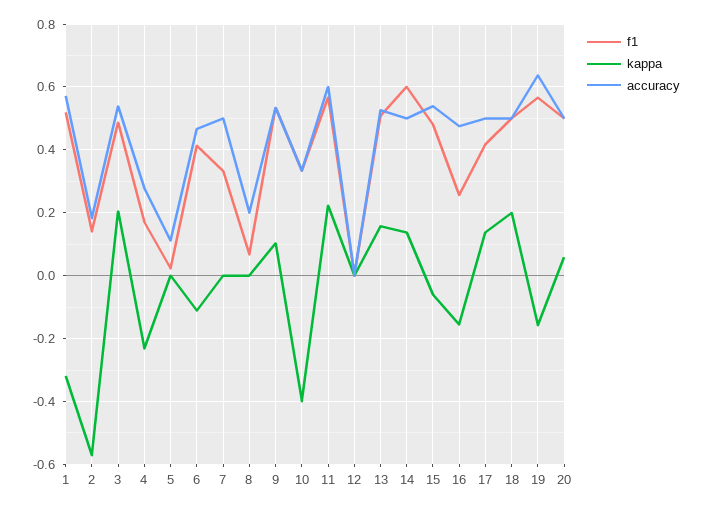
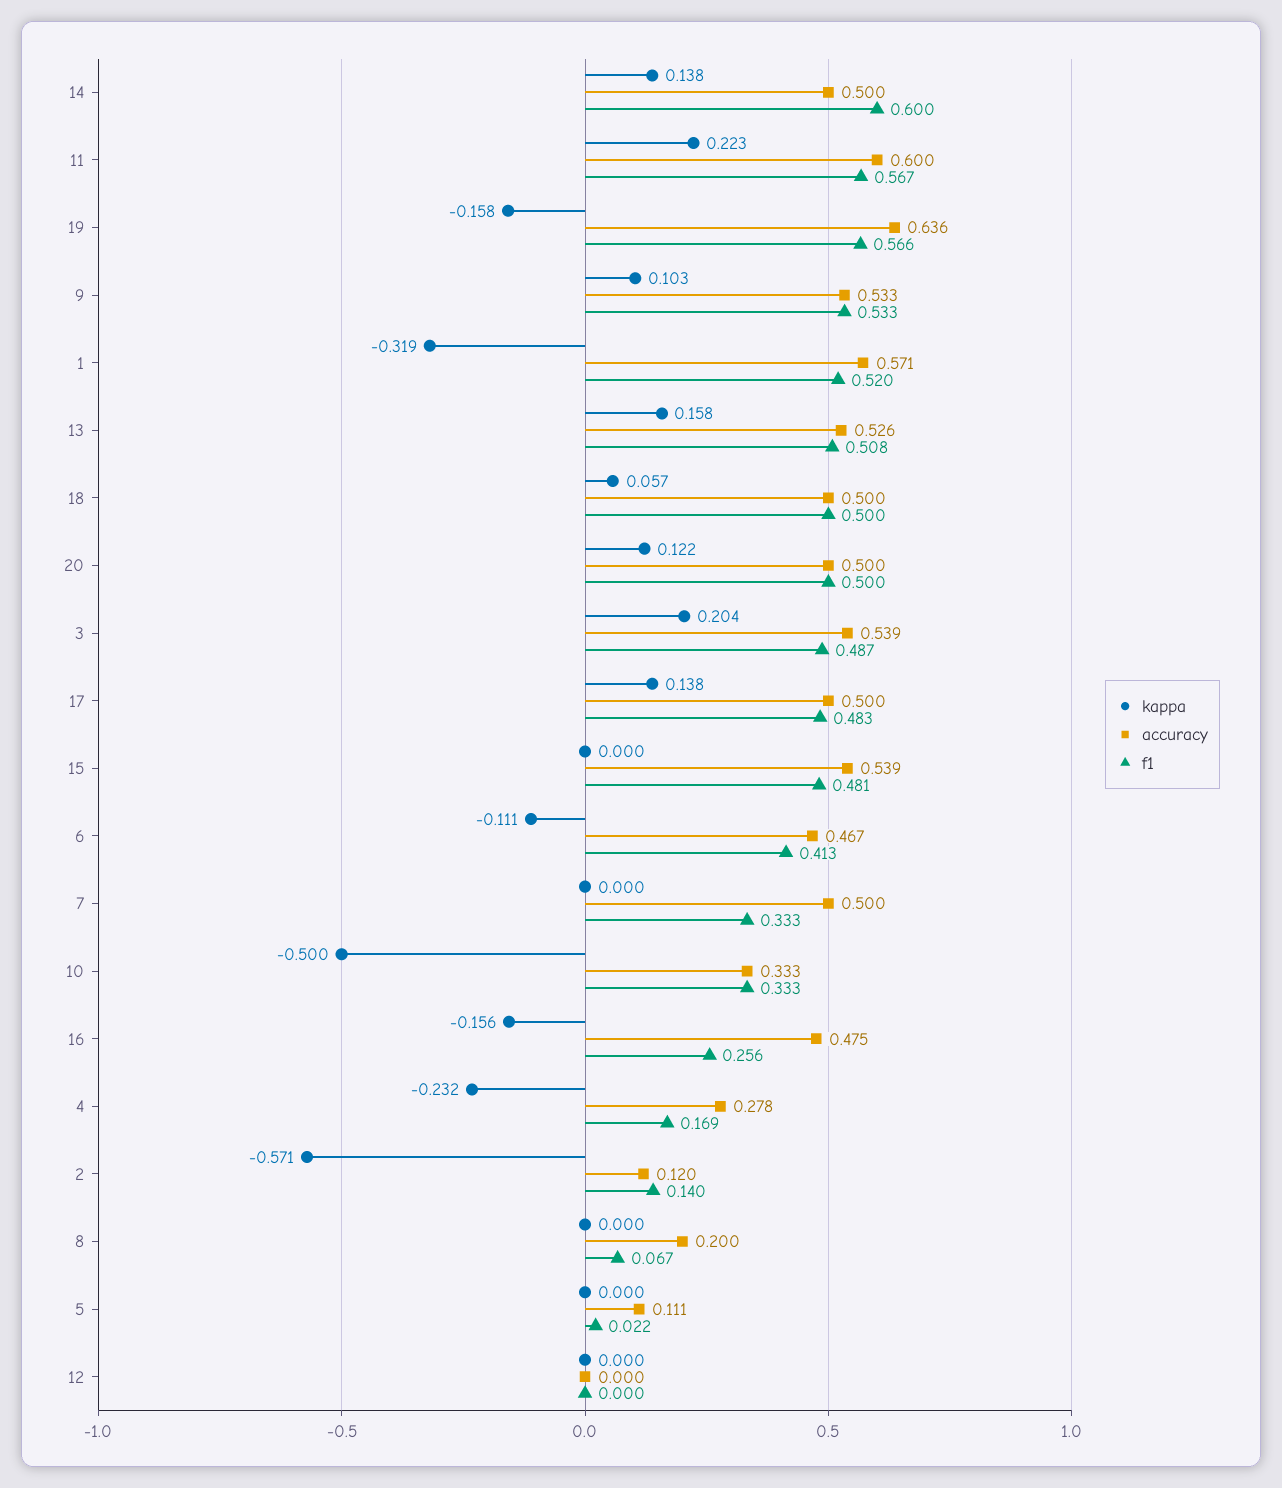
  {
    "f1": {
      "1": 0.52,
      "2": 0.14,
      "3": 0.487,
      "4": 0.169,
      "5": 0.022,
      "6": 0.413,
      "7": 0.333,
      "8": 0.067,
      "9": 0.533,
      "10": 0.333,
      "11": 0.567,
      "12": 0,
      "13": 0.508,
      "14": 0.6,
      "15": 0.481,
      "16": 0.256,
-     "17": 0.42,
+     "17": 0.483,
      "18": 0.5,
      "19": 0.566,
      "20": 0.5
    },
    "kappa": {
      "1": -0.319,
      "2": -0.571,
      "3": 0.204,
      "4": -0.232,
      "5": 0,
      "6": -0.111,
      "7": 0,
      "8": 0,
      "9": 0.103,
-     "10": -0.4,
+     "10": -0.5,
      "11": 0.223,
      "12": 0,
      "13": 0.158,
      "14": 0.138,
-     "15": -0.06,
+     "15": 0,
      "16": -0.156,
      "17": 0.138,
-     "18": 0.2,
+     "18": 0.057,
      "19": -0.158,
-     "20": 0.06
+     "20": 0.122
    },
    "accuracy": {
      "1": 0.571,
-     "2": 0.18,
+     "2": 0.12,
      "3": 0.539,
      "4": 0.278,
      "5": 0.111,
      "6": 0.467,
      "7": 0.5,
      "8": 0.2,
      "9": 0.533,
      "10": 0.333,
      "11": 0.6,
      "12": 0,
      "13": 0.526,
      "14": 0.5,
      "15": 0.539,
      "16": 0.475,
      "17": 0.5,
      "18": 0.5,
      "19": 0.636,
      "20": 0.5
    }
  }

